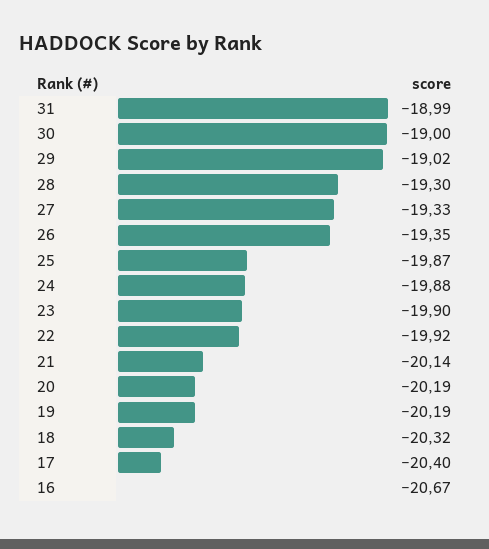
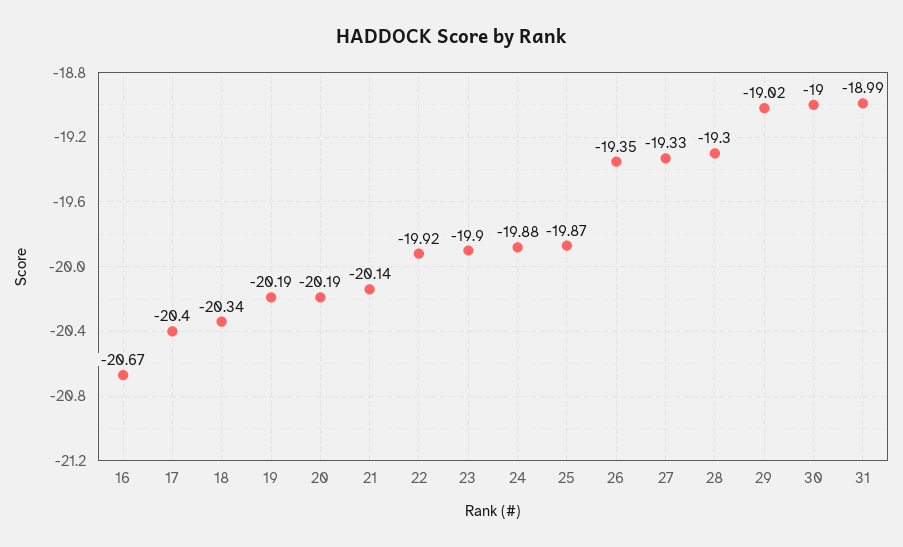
  {
    "31": -18.99,
    "30": -19,
    "29": -19.02,
    "28": -19.3,
    "27": -19.33,
    "26": -19.35,
    "25": -19.87,
    "24": -19.88,
    "23": -19.9,
    "22": -19.92,
    "21": -20.14,
    "20": -20.19,
    "19": -20.19,
-   "18": -20.32,
+   "18": -20.34,
    "17": -20.4,
    "16": -20.67
  }

